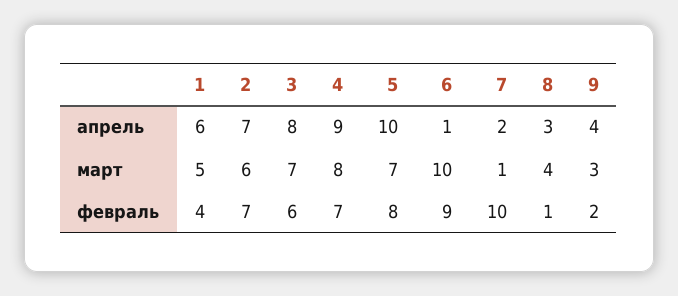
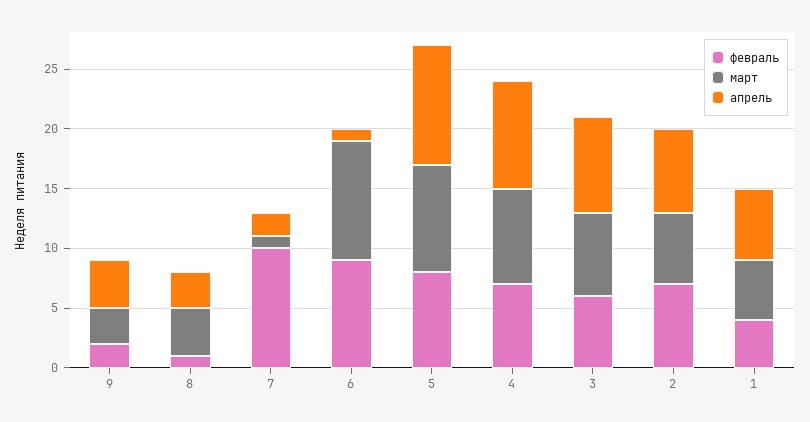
  {
    "апрель": {
      "1": 6,
      "2": 7,
      "3": 8,
      "4": 9,
      "5": 10,
      "6": 1,
      "7": 2,
      "8": 3,
      "9": 4
    },
    "март": {
      "1": 5,
      "2": 6,
      "3": 7,
      "4": 8,
-     "5": 7,
+     "5": 9,
      "6": 10,
      "7": 1,
      "8": 4,
      "9": 3
    },
    "февраль": {
      "1": 4,
      "2": 7,
      "3": 6,
      "4": 7,
      "5": 8,
      "6": 9,
      "7": 10,
      "8": 1,
      "9": 2
    }
  }

